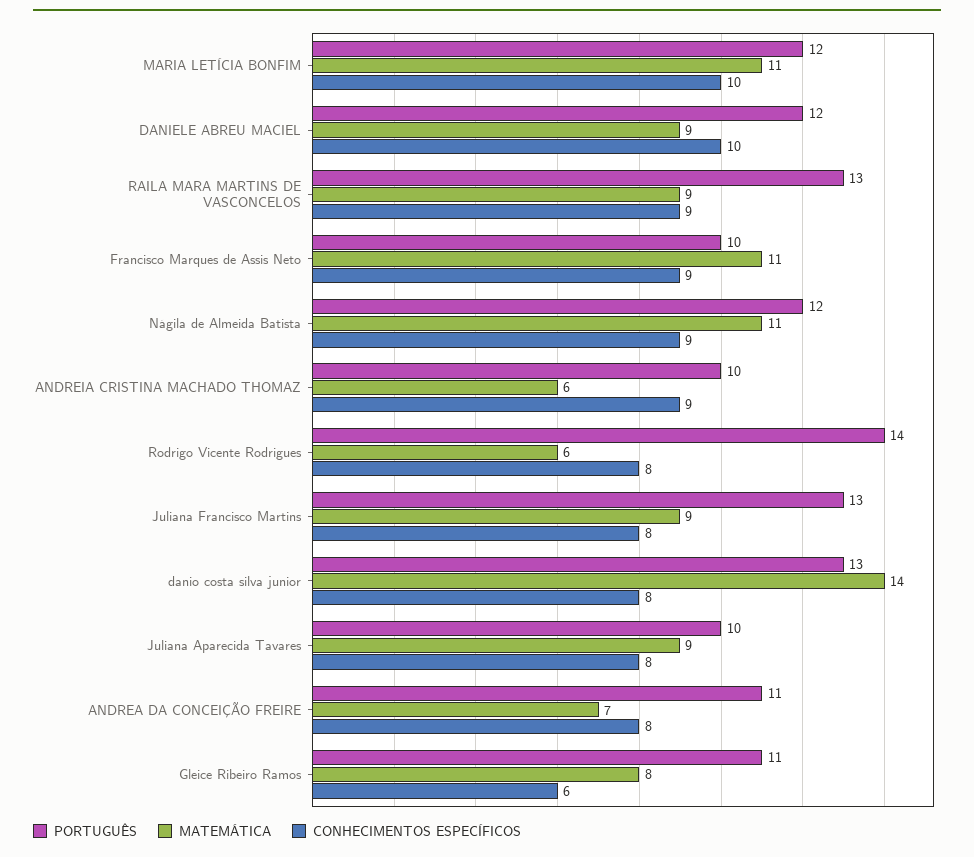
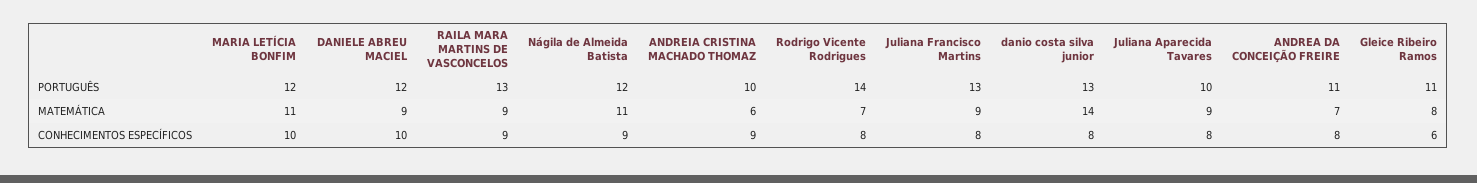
  {
    "PORTUGUÊS": {
      "MARIA LETÍCIA BONFIM": 12,
      "DANIELE ABREU MACIEL": 12,
      "RAILA MARA MARTINS DE VASCONCELOS": 13,
-     "Francisco Marques de Assis Neto": 10,
      "Nágila de Almeida Batista": 12,
      "ANDREIA CRISTINA MACHADO THOMAZ": 10,
      "Rodrigo Vicente Rodrigues": 14,
      "Juliana Francisco Martins": 13,
      "danio costa silva junior": 13,
      "Juliana Aparecida Tavares": 10,
      "ANDREA DA CONCEIÇÃO FREIRE": 11,
      "Gleice Ribeiro Ramos": 11
    },
    "MATEMÁTICA": {
      "MARIA LETÍCIA BONFIM": 11,
      "DANIELE ABREU MACIEL": 9,
      "RAILA MARA MARTINS DE VASCONCELOS": 9,
-     "Francisco Marques de Assis Neto": 11,
      "Nágila de Almeida Batista": 11,
      "ANDREIA CRISTINA MACHADO THOMAZ": 6,
-     "Rodrigo Vicente Rodrigues": 6,
+     "Rodrigo Vicente Rodrigues": 7,
      "Juliana Francisco Martins": 9,
      "danio costa silva junior": 14,
      "Juliana Aparecida Tavares": 9,
      "ANDREA DA CONCEIÇÃO FREIRE": 7,
      "Gleice Ribeiro Ramos": 8
    },
    "CONHECIMENTOS ESPECÍFICOS": {
      "MARIA LETÍCIA BONFIM": 10,
      "DANIELE ABREU MACIEL": 10,
      "RAILA MARA MARTINS DE VASCONCELOS": 9,
-     "Francisco Marques de Assis Neto": 9,
      "Nágila de Almeida Batista": 9,
      "ANDREIA CRISTINA MACHADO THOMAZ": 9,
      "Rodrigo Vicente Rodrigues": 8,
      "Juliana Francisco Martins": 8,
      "danio costa silva junior": 8,
      "Juliana Aparecida Tavares": 8,
      "ANDREA DA CONCEIÇÃO FREIRE": 8,
      "Gleice Ribeiro Ramos": 6
    }
  }

